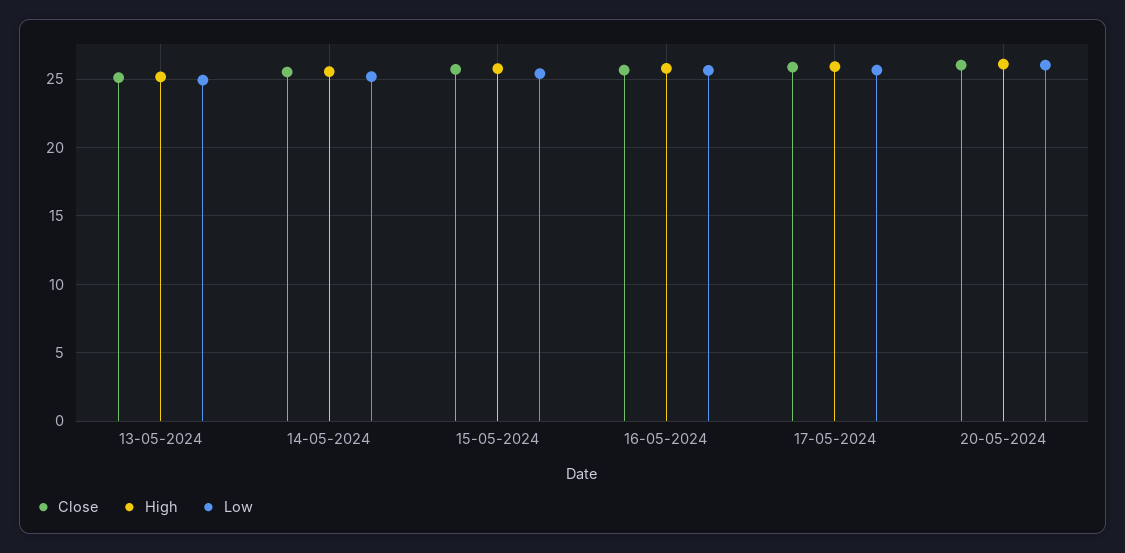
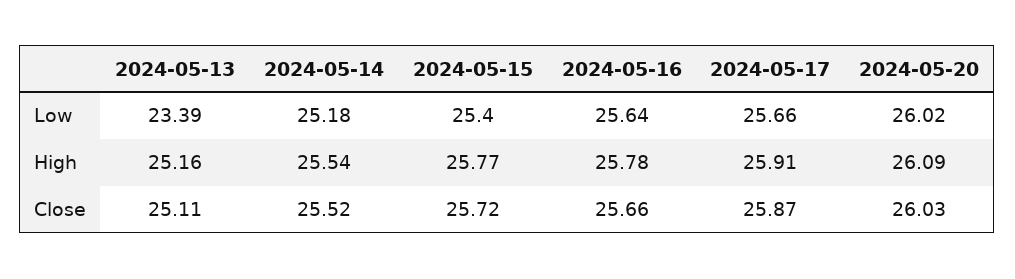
  {
    "Close": {
      "13-05-2024": 25.11,
      "14-05-2024": 25.52,
      "15-05-2024": 25.72,
      "16-05-2024": 25.66,
      "17-05-2024": 25.87,
      "20-05-2024": 26.03
    },
    "High": {
      "13-05-2024": 25.16,
      "14-05-2024": 25.54,
      "15-05-2024": 25.77,
      "16-05-2024": 25.78,
      "17-05-2024": 25.91,
      "20-05-2024": 26.09
    },
    "Low": {
-     "13-05-2024": 25,
+     "13-05-2024": 23.39,
      "14-05-2024": 25.18,
      "15-05-2024": 25.4,
      "16-05-2024": 25.64,
      "17-05-2024": 25.66,
      "20-05-2024": 26.02
    }
  }

